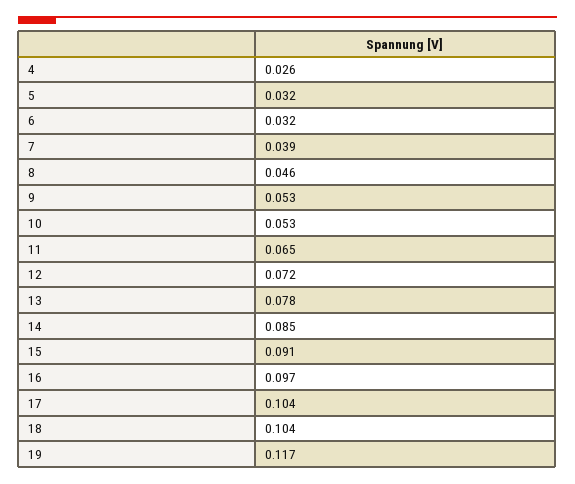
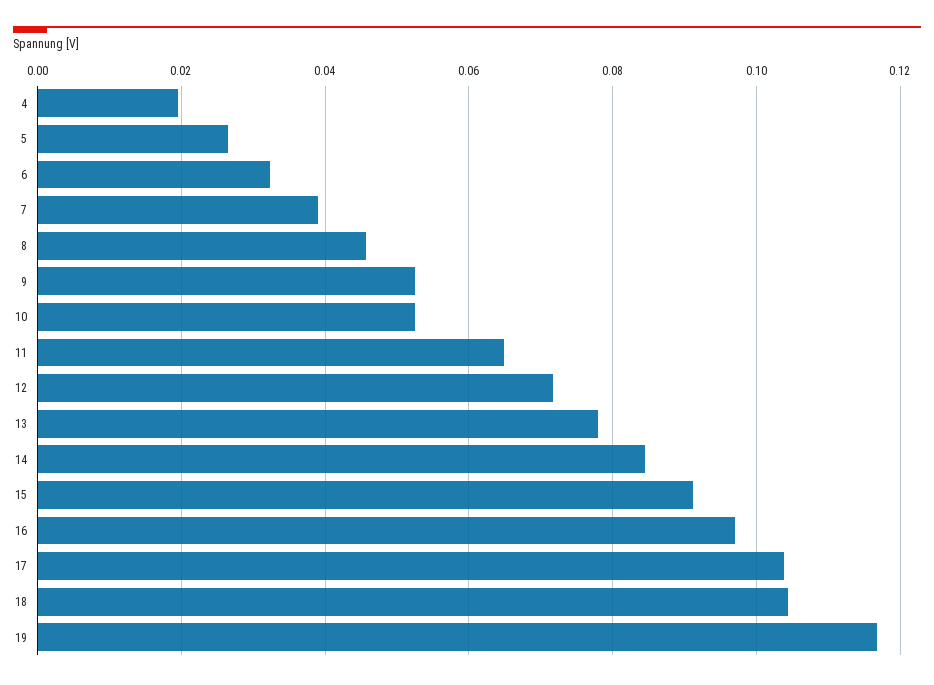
  {
-   "4": 0.026,
+   "4": 0.02,
-   "5": 0.032,
+   "5": 0.026,
    "6": 0.032,
    "7": 0.039,
    "8": 0.046,
    "9": 0.053,
    "10": 0.053,
    "11": 0.065,
    "12": 0.072,
    "13": 0.078,
    "14": 0.085,
    "15": 0.091,
    "16": 0.097,
    "17": 0.104,
    "18": 0.104,
    "19": 0.117
  }

